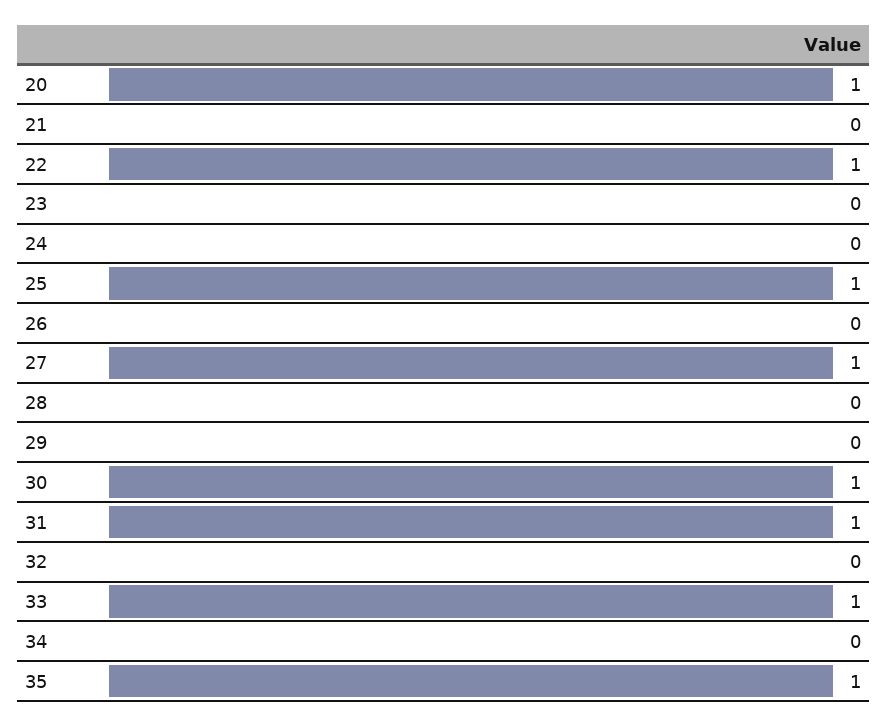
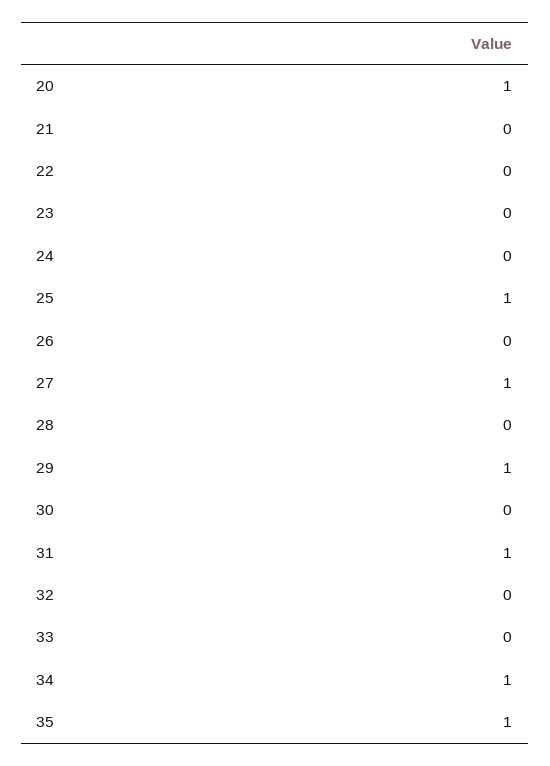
  {
    "20": 1,
    "21": 0,
-   "22": 1,
+   "22": 0,
    "23": 0,
    "24": 0,
    "25": 1,
    "26": 0,
    "27": 1,
    "28": 0,
-   "29": 0,
+   "29": 1,
-   "30": 1,
+   "30": 0,
    "31": 1,
    "32": 0,
-   "33": 1,
+   "33": 0,
-   "34": 0,
+   "34": 1,
    "35": 1
  }

